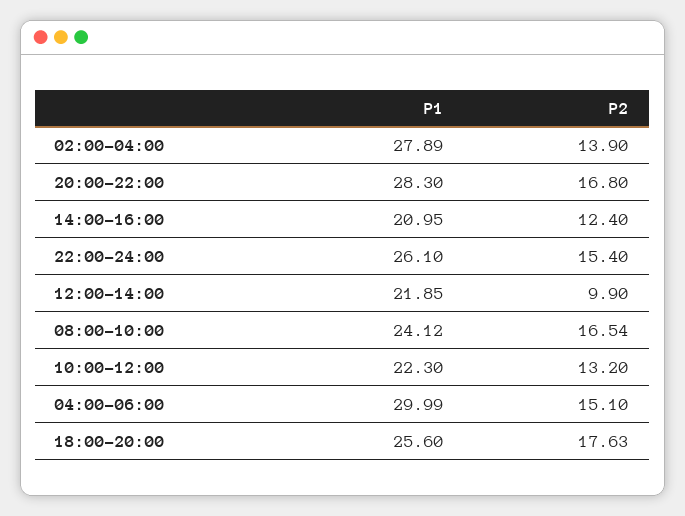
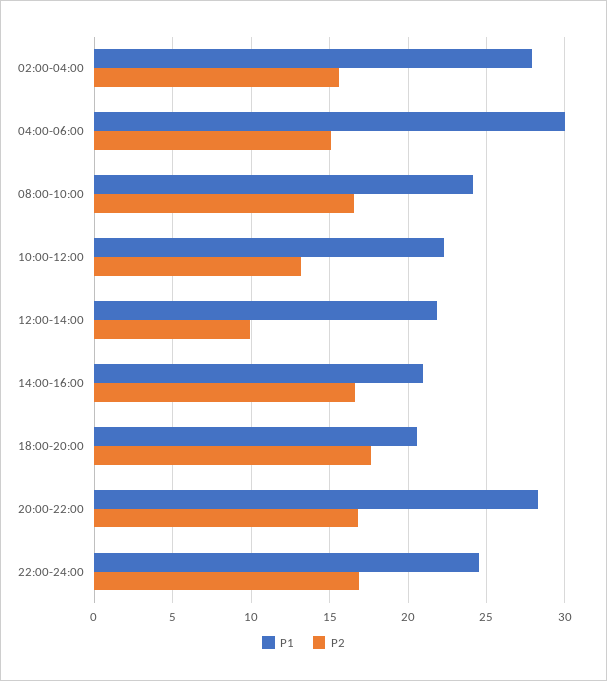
  {
    "P1": {
      "02:00-04:00": 27.89,
      "20:00-22:00": 28.3,
      "14:00-16:00": 20.95,
-     "22:00-24:00": 26.1,
+     "22:00-24:00": 24.5,
      "12:00-14:00": 21.85,
      "08:00-10:00": 24.12,
      "10:00-12:00": 22.3,
      "04:00-06:00": 29.99,
-     "18:00-20:00": 25.6
+     "18:00-20:00": 20.5
    },
    "P2": {
-     "02:00-04:00": 13.9,
+     "02:00-04:00": 15.5,
      "20:00-22:00": 16.8,
-     "14:00-16:00": 12.4,
+     "14:00-16:00": 16.5,
-     "22:00-24:00": 15.4,
+     "22:00-24:00": 17,
      "12:00-14:00": 9.9,
      "08:00-10:00": 16.54,
      "10:00-12:00": 13.2,
      "04:00-06:00": 15.1,
      "18:00-20:00": 17.63
    }
  }

